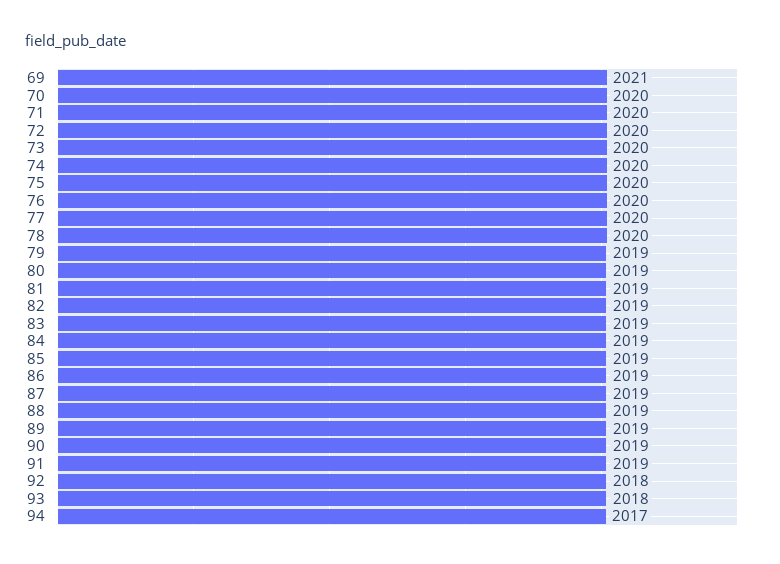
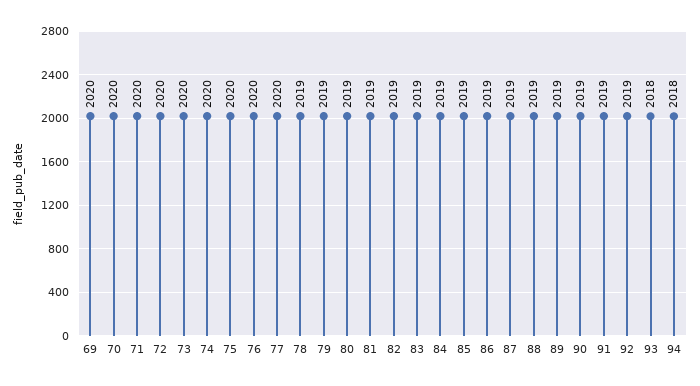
  {
-   "69": 2021,
+   "69": 2020,
    "70": 2020,
    "71": 2020,
    "72": 2020,
    "73": 2020,
    "74": 2020,
    "75": 2020,
    "76": 2020,
    "77": 2020,
-   "78": 2020,
+   "78": 2019,
    "79": 2019,
    "80": 2019,
    "81": 2019,
    "82": 2019,
    "83": 2019,
    "84": 2019,
    "85": 2019,
    "86": 2019,
    "87": 2019,
    "88": 2019,
    "89": 2019,
    "90": 2019,
    "91": 2019,
-   "92": 2018,
+   "92": 2019,
    "93": 2018,
-   "94": 2017
+   "94": 2018
  }

